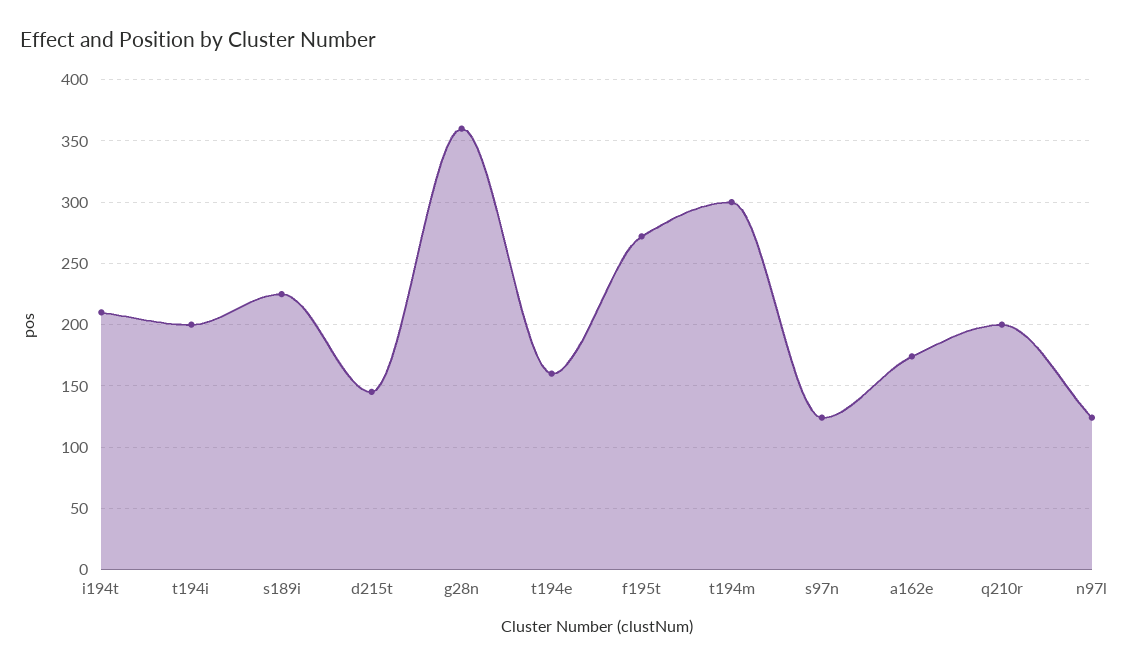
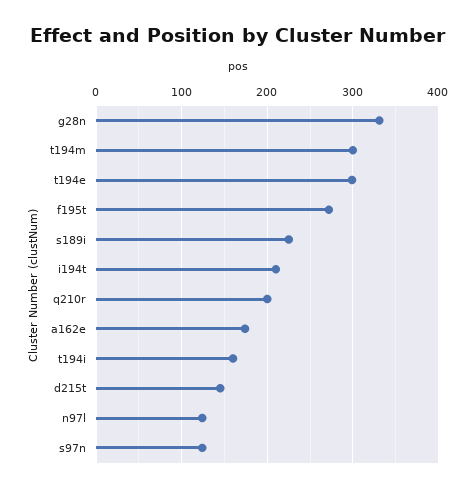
  {
    "i194t": 210,
-   "t194i": 200,
+   "t194i": 160,
    "s189i": 225,
    "d215t": 145,
-   "g28n": 360,
+   "g28n": 330,
-   "t194e": 160,
+   "t194e": 300,
    "f195t": 270,
    "t194m": 300,
    "s97n": 125,
    "a162e": 175,
    "q210r": 200,
    "n97l": 125
  }

